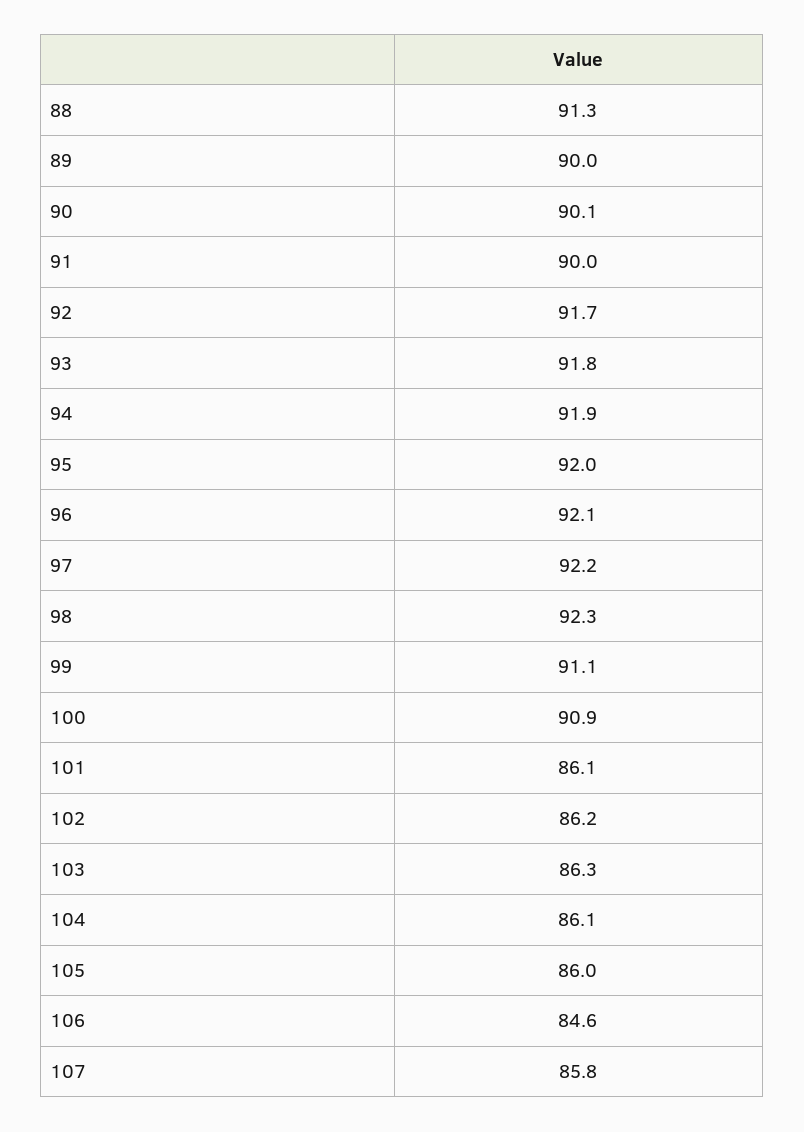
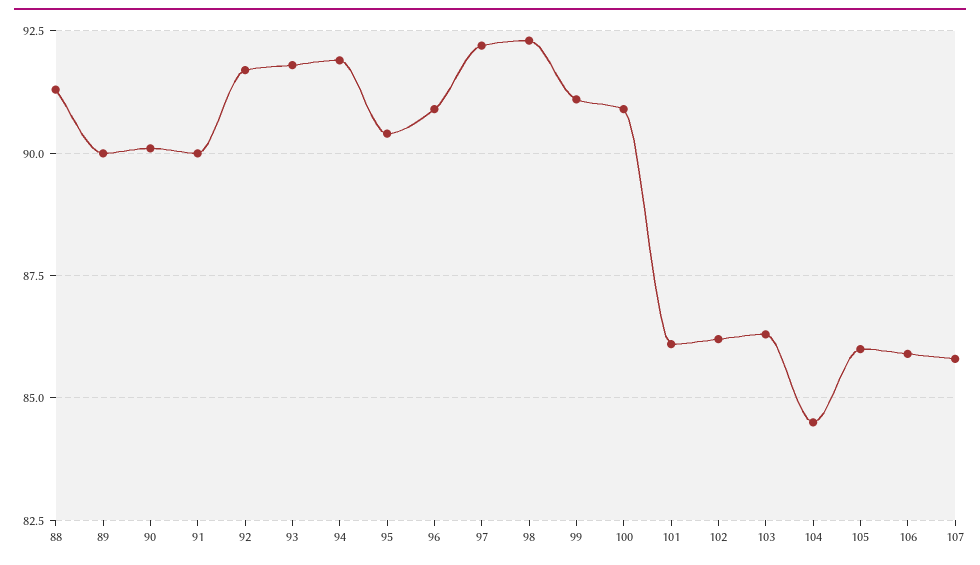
  {
    "88": 91.3,
    "89": 90,
    "90": 90.1,
    "91": 90,
    "92": 91.7,
    "93": 91.8,
    "94": 91.9,
-   "95": 92,
+   "95": 90.5,
-   "96": 92.1,
+   "96": 91,
    "97": 92.2,
    "98": 92.3,
    "99": 91.1,
    "100": 90.9,
    "101": 86.1,
    "102": 86.2,
    "103": 86.3,
-   "104": 86.1,
+   "104": 84.5,
    "105": 86,
-   "106": 84.6,
+   "106": 86,
    "107": 85.8
  }

